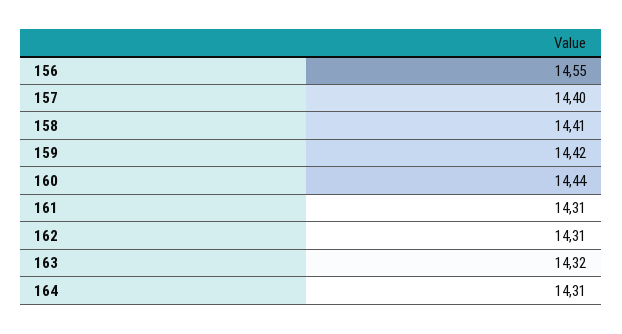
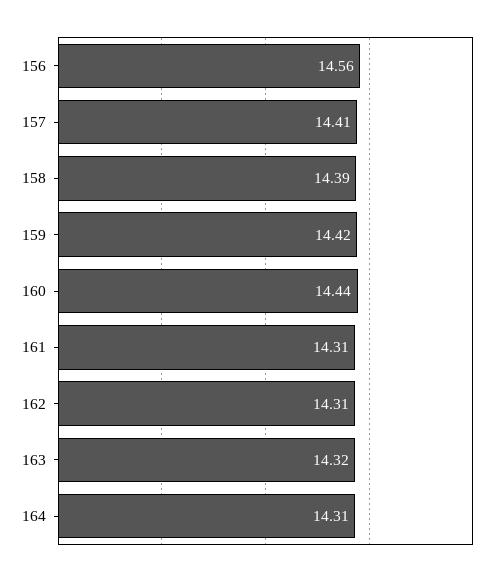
  {
-   "156": 14.55,
+   "156": 14.56,
-   "157": 14.4,
+   "157": 14.41,
-   "158": 14.41,
+   "158": 14.39,
    "159": 14.42,
    "160": 14.44,
    "161": 14.31,
    "162": 14.31,
    "163": 14.32,
    "164": 14.31
  }

